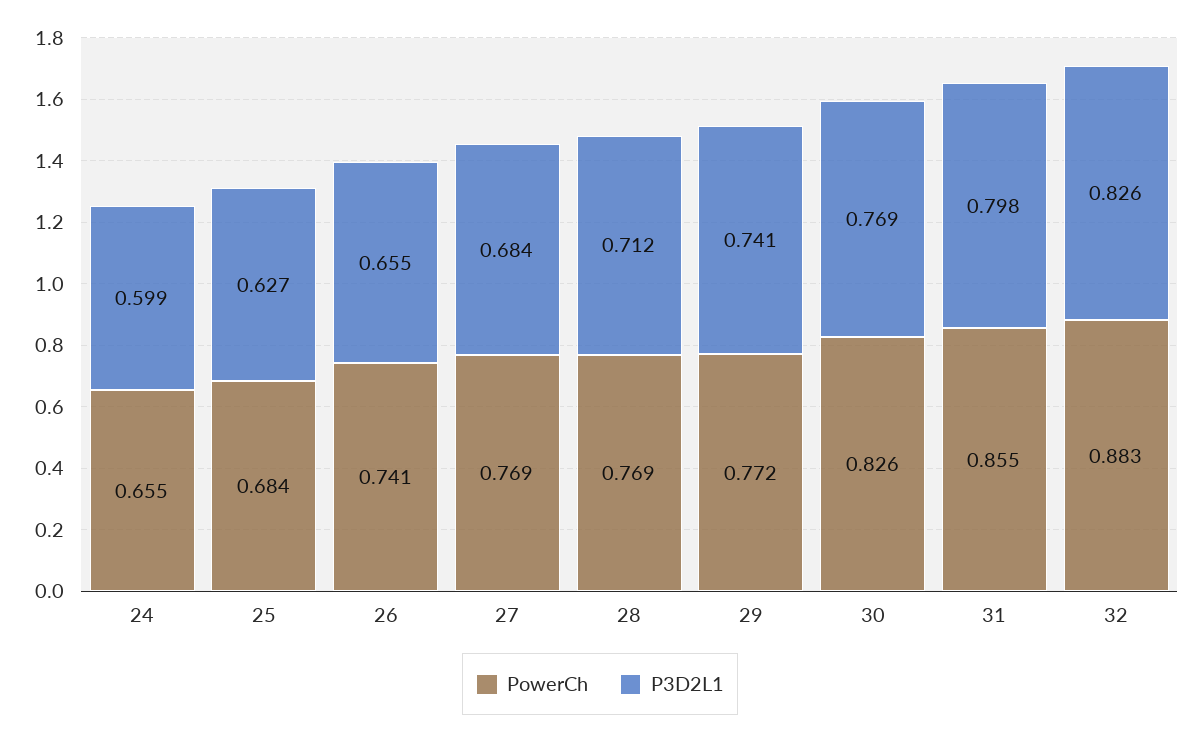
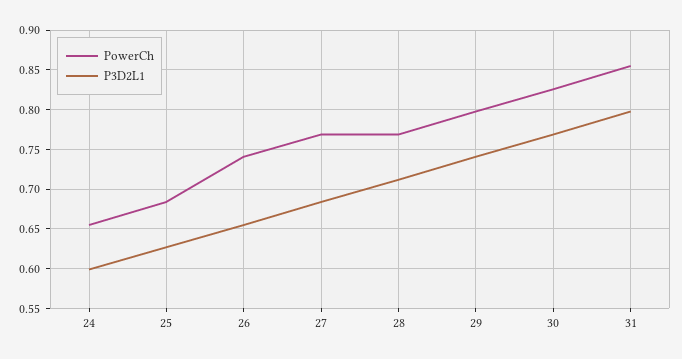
  {
    "PowerCh": {
      "24": 0.655,
      "25": 0.684,
      "26": 0.741,
      "27": 0.769,
      "28": 0.769,
-     "29": 0.772,
+     "29": 0.8,
      "30": 0.826,
-     "31": 0.855,
+     "31": 0.855
-     "32": 0.883
    },
    "P3D2L1": {
      "24": 0.599,
      "25": 0.627,
      "26": 0.655,
      "27": 0.684,
      "28": 0.712,
      "29": 0.741,
      "30": 0.769,
-     "31": 0.798,
+     "31": 0.798
-     "32": 0.826
    }
  }

